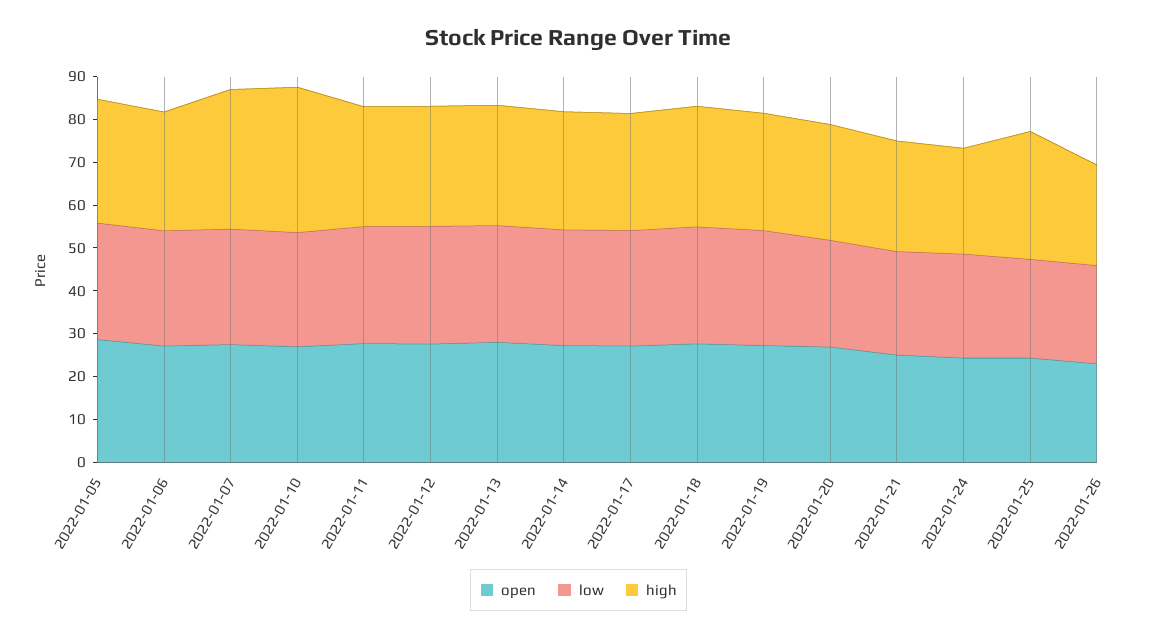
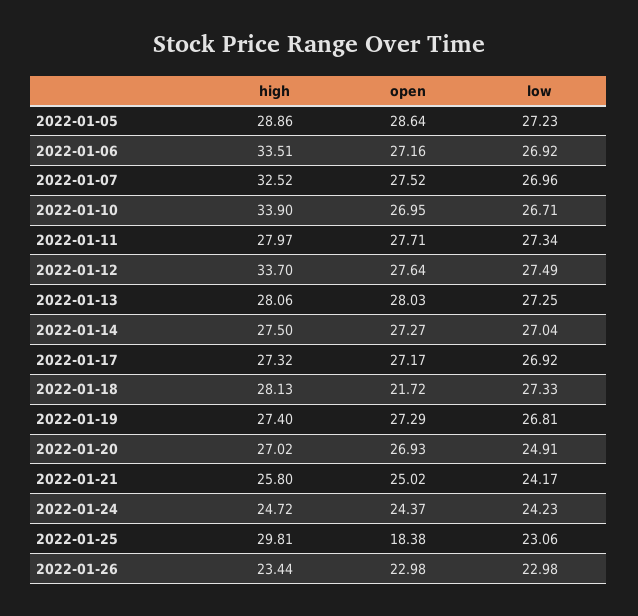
  {
    "open": {
      "2022-01-05": 28.64,
      "2022-01-06": 27.16,
      "2022-01-07": 27.52,
      "2022-01-10": 26.95,
      "2022-01-11": 27.71,
      "2022-01-12": 27.64,
      "2022-01-13": 28.03,
      "2022-01-14": 27.27,
      "2022-01-17": 27.17,
-     "2022-01-18": 28,
+     "2022-01-18": 21.72,
      "2022-01-19": 27.29,
      "2022-01-20": 26.93,
      "2022-01-21": 25.02,
      "2022-01-24": 24.37,
-     "2022-01-25": 24,
+     "2022-01-25": 18.38,
      "2022-01-26": 22.98
    },
    "low": {
      "2022-01-05": 27.23,
      "2022-01-06": 26.92,
      "2022-01-07": 26.96,
      "2022-01-10": 26.71,
      "2022-01-11": 27.34,
      "2022-01-12": 27.49,
      "2022-01-13": 27.25,
      "2022-01-14": 27.04,
      "2022-01-17": 26.92,
      "2022-01-18": 27.33,
      "2022-01-19": 26.81,
      "2022-01-20": 24.91,
      "2022-01-21": 24.17,
      "2022-01-24": 24.23,
      "2022-01-25": 23.06,
      "2022-01-26": 22.98
    },
    "high": {
      "2022-01-05": 28.86,
-     "2022-01-06": 28,
+     "2022-01-06": 33.51,
      "2022-01-07": 32.52,
      "2022-01-10": 33.9,
      "2022-01-11": 27.97,
-     "2022-01-12": 28,
+     "2022-01-12": 33.7,
      "2022-01-13": 28.06,
      "2022-01-14": 27.5,
      "2022-01-17": 27.32,
      "2022-01-18": 28.13,
      "2022-01-19": 27.4,
      "2022-01-20": 27.02,
      "2022-01-21": 25.8,
      "2022-01-24": 24.72,
      "2022-01-25": 29.81,
      "2022-01-26": 23.44
    }
  }

